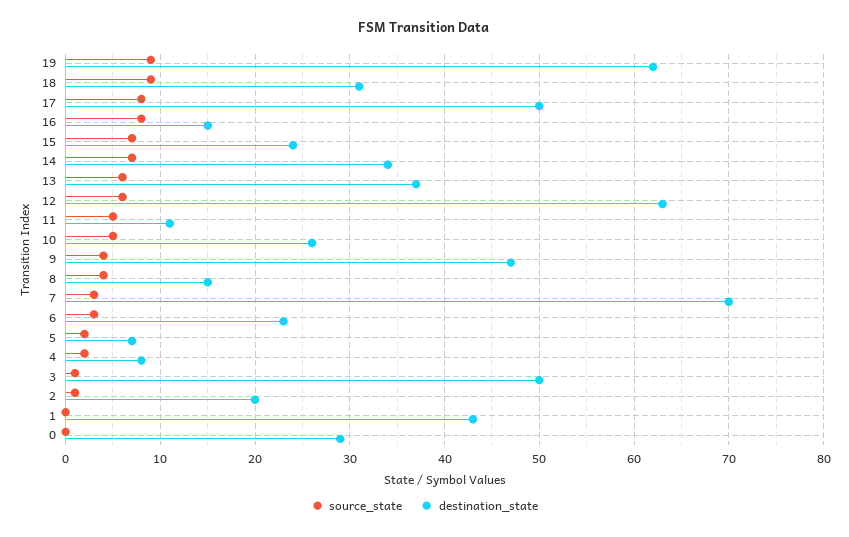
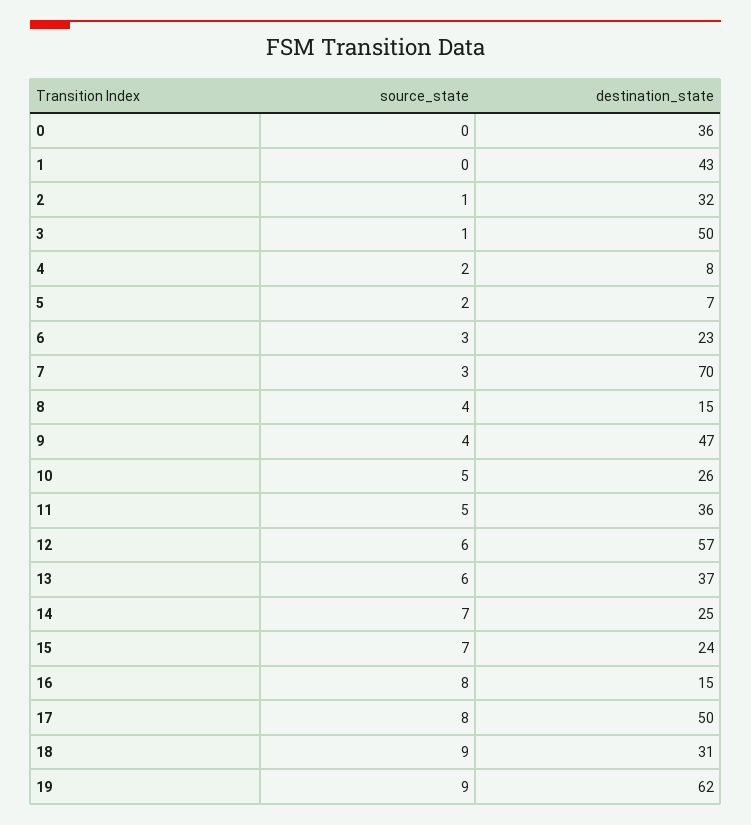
  {
    "source_state": {
      "19": 9,
      "18": 9,
      "17": 8,
      "16": 8,
      "15": 7,
      "14": 7,
      "13": 6,
      "12": 6,
      "11": 5,
      "10": 5,
      "9": 4,
      "8": 4,
      "7": 3,
      "6": 3,
      "5": 2,
      "4": 2,
      "3": 1,
      "2": 1,
      "1": 0,
      "0": 0
    },
    "destination_state": {
      "19": 62,
      "18": 31,
      "17": 50,
      "16": 15,
      "15": 24,
-     "14": 34,
+     "14": 25,
      "13": 37,
-     "12": 63,
+     "12": 57,
-     "11": 11,
+     "11": 36,
      "10": 26,
      "9": 47,
      "8": 15,
      "7": 70,
      "6": 23,
      "5": 7,
      "4": 8,
      "3": 50,
-     "2": 20,
+     "2": 32,
      "1": 43,
-     "0": 29
+     "0": 36
    }
  }

